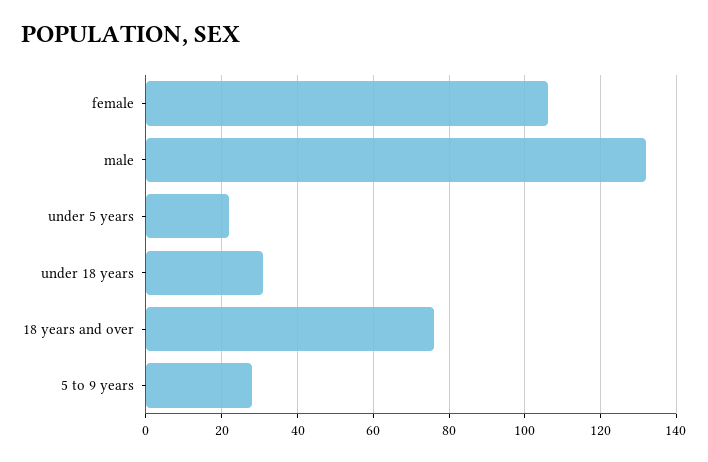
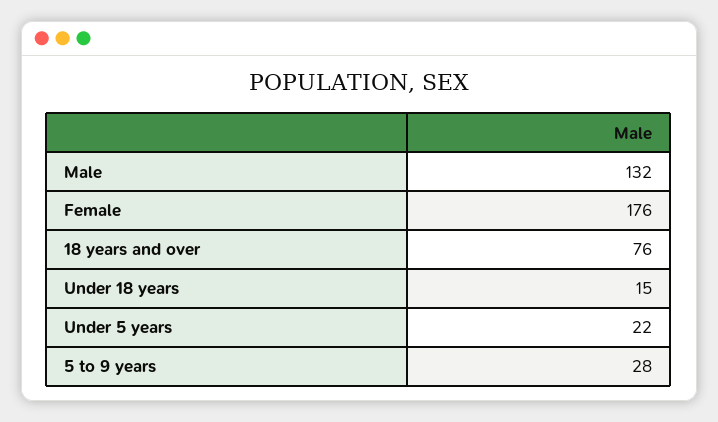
  {
-   "female": 105,
+   "female": 176,
    "male": 132,
    "under 5 years": 22,
-   "under 18 years": 30,
+   "under 18 years": 15,
    "18 years and over": 76,
    "5 to 9 years": 28
  }

